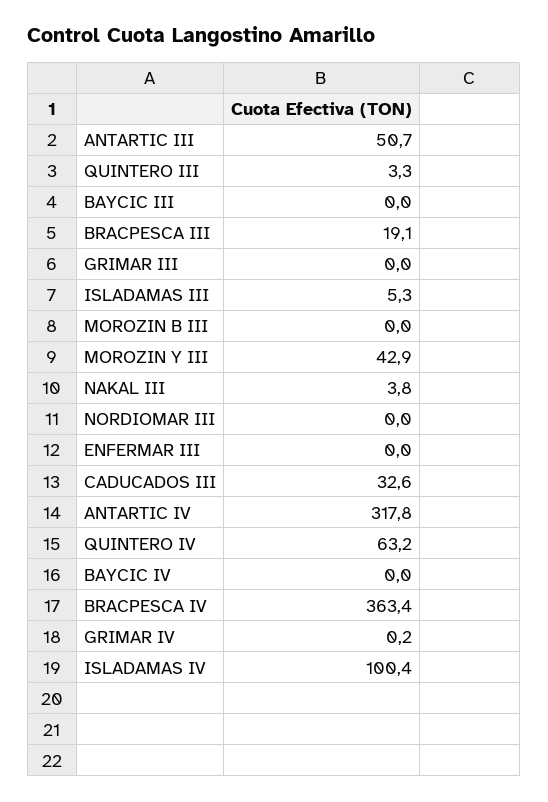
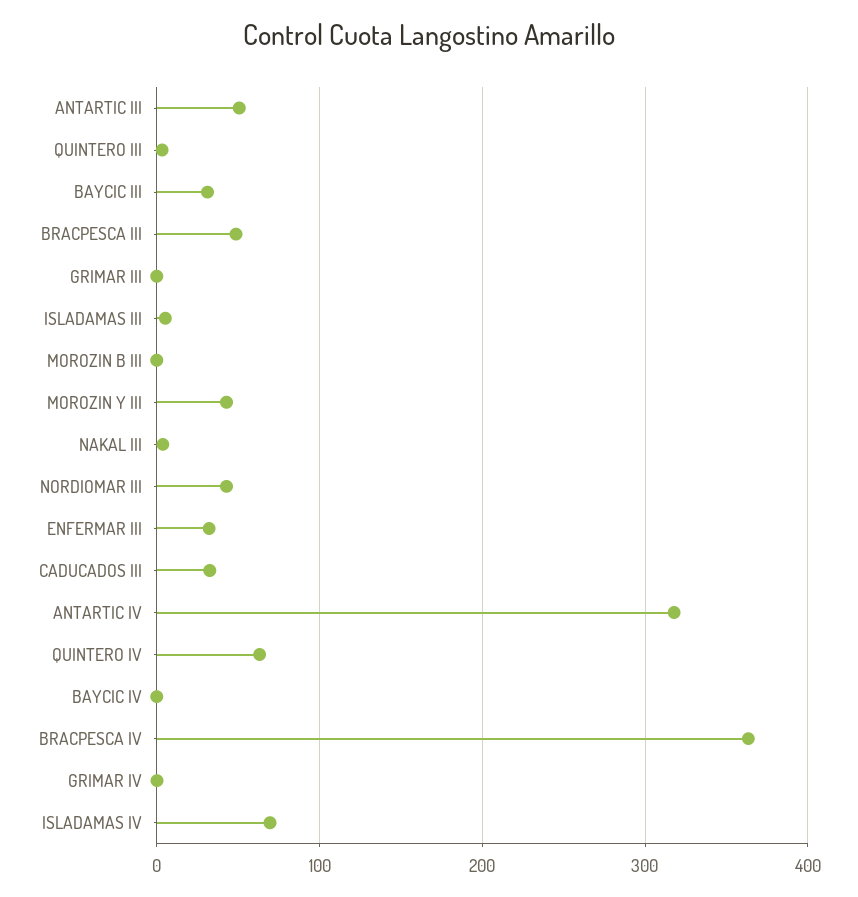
  {
    "ANTARTIC III": 50.7,
    "QUINTERO III": 3.3,
-   "BAYCIC III": 0,
+   "BAYCIC III": 30,
-   "BRACPESCA III": 19.1,
+   "BRACPESCA III": 50,
    "GRIMAR III": 0,
    "ISLADAMAS III": 5.3,
    "MOROZIN B III": 0,
    "MOROZIN Y III": 42.9,
    "NAKAL III": 3.8,
-   "NORDIOMAR III": 0,
+   "NORDIOMAR III": 40,
-   "ENFERMAR III": 0,
+   "ENFERMAR III": 30,
    "CADUCADOS III": 32.6,
    "ANTARTIC IV": 317.8,
    "QUINTERO IV": 63.2,
    "BAYCIC IV": 0,
    "BRACPESCA IV": 363.4,
    "GRIMAR IV": 0.2,
-   "ISLADAMAS IV": 100.4
+   "ISLADAMAS IV": 70
  }

